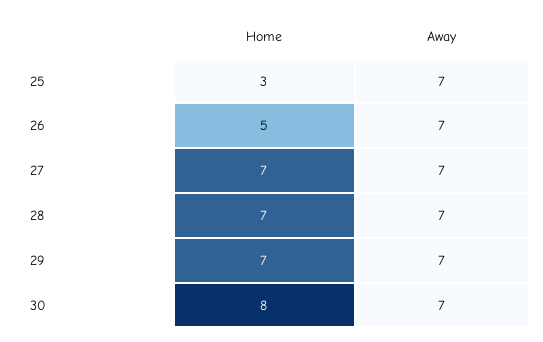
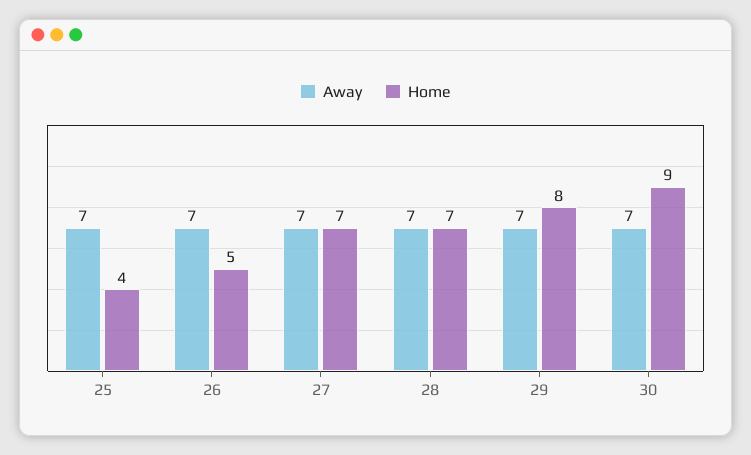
  {
    "Home": {
-     "25": 3,
+     "25": 4,
      "26": 5,
      "27": 7,
      "28": 7,
-     "29": 7,
+     "29": 8,
-     "30": 8
+     "30": 9
    },
    "Away": {
      "25": 7,
      "26": 7,
      "27": 7,
      "28": 7,
      "29": 7,
      "30": 7
    }
  }

